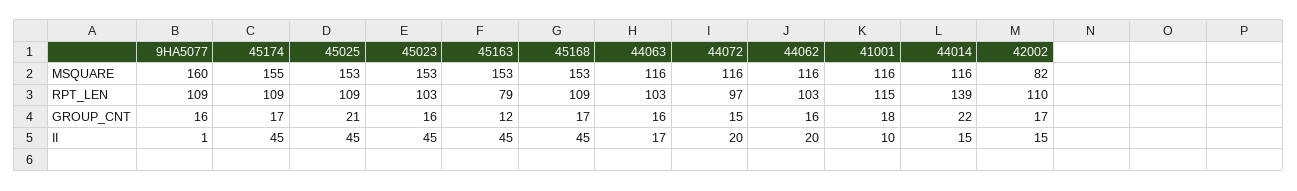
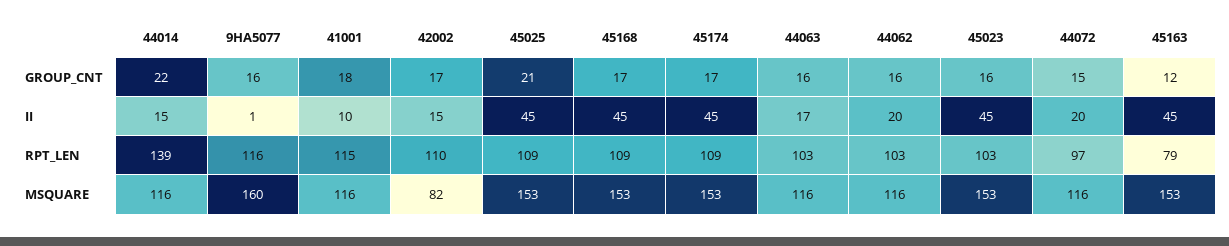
  {
    "9HA5077": {
      "MSQUARE": 160,
-     "RPT_LEN": 109,
+     "RPT_LEN": 116,
      "GROUP_CNT": 16,
      "II": 1
    },
    "45174": {
-     "MSQUARE": 155,
+     "MSQUARE": 153,
      "RPT_LEN": 109,
      "GROUP_CNT": 17,
      "II": 45
    },
    "45025": {
      "MSQUARE": 153,
      "RPT_LEN": 109,
      "GROUP_CNT": 21,
      "II": 45
    },
    "45023": {
      "MSQUARE": 153,
      "RPT_LEN": 103,
      "GROUP_CNT": 16,
      "II": 45
    },
    "45163": {
      "MSQUARE": 153,
      "RPT_LEN": 79,
      "GROUP_CNT": 12,
      "II": 45
    },
    "45168": {
      "MSQUARE": 153,
      "RPT_LEN": 109,
      "GROUP_CNT": 17,
      "II": 45
    },
    "44063": {
      "MSQUARE": 116,
      "RPT_LEN": 103,
      "GROUP_CNT": 16,
      "II": 17
    },
    "44072": {
      "MSQUARE": 116,
      "RPT_LEN": 97,
      "GROUP_CNT": 15,
      "II": 20
    },
    "44062": {
      "MSQUARE": 116,
      "RPT_LEN": 103,
      "GROUP_CNT": 16,
      "II": 20
    },
    "41001": {
      "MSQUARE": 116,
      "RPT_LEN": 115,
      "GROUP_CNT": 18,
      "II": 10
    },
    "44014": {
      "MSQUARE": 116,
      "RPT_LEN": 139,
      "GROUP_CNT": 22,
      "II": 15
    },
    "42002": {
      "MSQUARE": 82,
      "RPT_LEN": 110,
      "GROUP_CNT": 17,
      "II": 15
    }
  }

